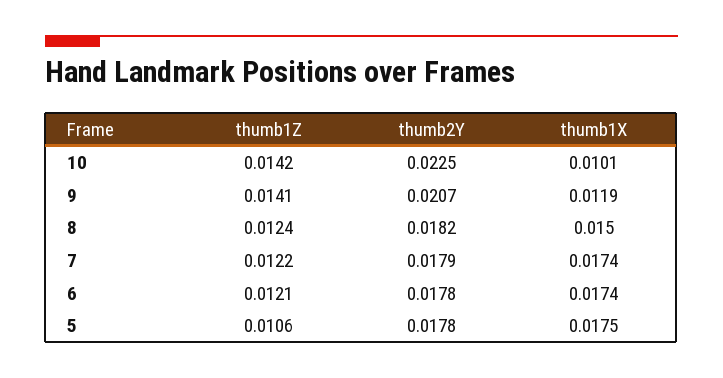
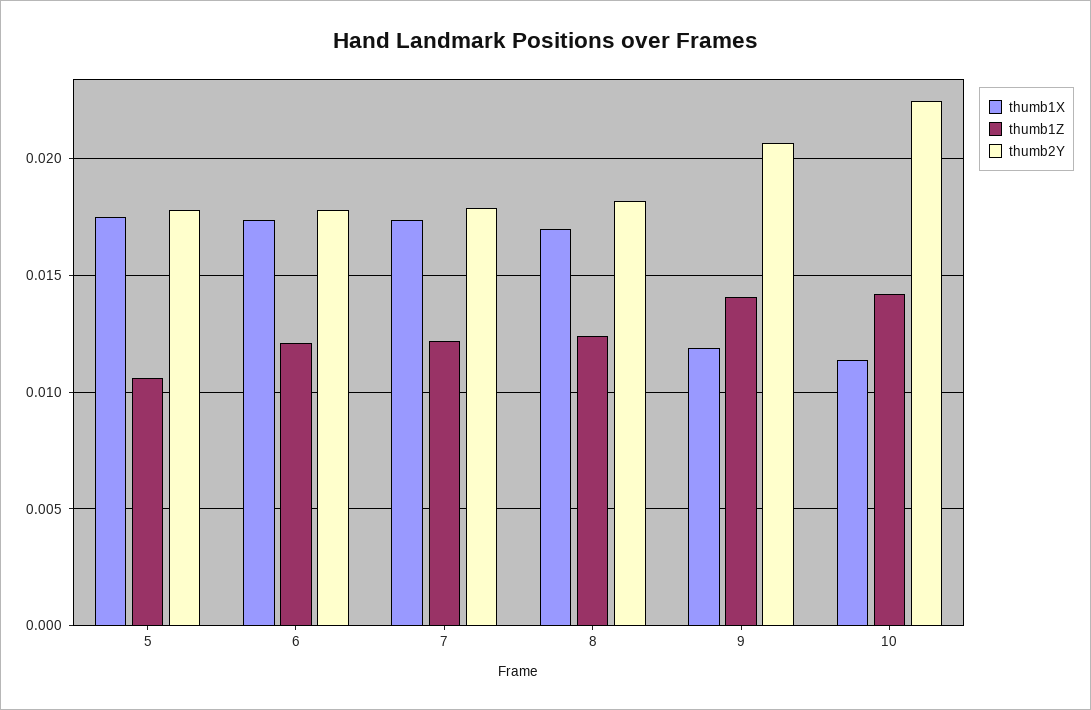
  {
    "thumb1Z": {
      "10": 0.0142,
      "9": 0.0141,
      "8": 0.0124,
      "7": 0.0122,
      "6": 0.0121,
      "5": 0.0106
    },
    "thumb2Y": {
      "10": 0.0225,
      "9": 0.0207,
      "8": 0.0182,
      "7": 0.0179,
      "6": 0.0178,
      "5": 0.0178
    },
    "thumb1X": {
-     "10": 0.0101,
+     "10": 0.0115,
      "9": 0.0119,
-     "8": 0.015,
+     "8": 0.017,
      "7": 0.0174,
      "6": 0.0174,
      "5": 0.0175
    }
  }

